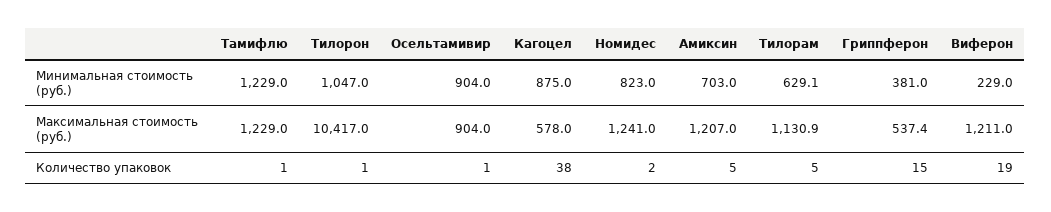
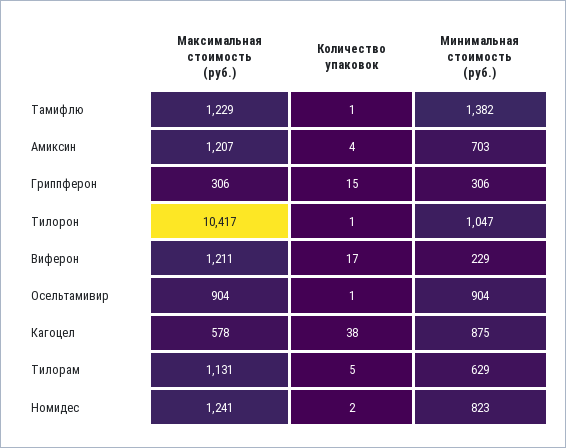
  {
    "Тамифлю": {
-     "Минимальная стоимость (руб.)": 1229,
+     "Минимальная стоимость (руб.)": 1382,
      "Максимальная стоимость (руб.)": 1229,
      "Количество упаковок": 1
    },
    "Тилорон": {
      "Минимальная стоимость (руб.)": 1047,
      "Максимальная стоимость (руб.)": 10417,
      "Количество упаковок": 1
    },
    "Осельтамивир": {
      "Минимальная стоимость (руб.)": 904,
      "Максимальная стоимость (руб.)": 904,
      "Количество упаковок": 1
    },
    "Кагоцел": {
      "Минимальная стоимость (руб.)": 875,
      "Максимальная стоимость (руб.)": 578,
      "Количество упаковок": 38
    },
    "Номидес": {
      "Минимальная стоимость (руб.)": 823,
      "Максимальная стоимость (руб.)": 1241,
      "Количество упаковок": 2
    },
    "Амиксин": {
      "Минимальная стоимость (руб.)": 703,
      "Максимальная стоимость (руб.)": 1207,
-     "Количество упаковок": 5
+     "Количество упаковок": 4
    },
    "Тилорам": {
      "Минимальная стоимость (руб.)": 629.1,
      "Максимальная стоимость (руб.)": 1130.9,
      "Количество упаковок": 5
    },
    "Гриппферон": {
-     "Минимальная стоимость (руб.)": 381,
+     "Минимальная стоимость (руб.)": 306,
-     "Максимальная стоимость (руб.)": 537.4,
+     "Максимальная стоимость (руб.)": 306,
      "Количество упаковок": 15
    },
    "Виферон": {
      "Минимальная стоимость (руб.)": 229,
      "Максимальная стоимость (руб.)": 1211,
-     "Количество упаковок": 19
+     "Количество упаковок": 17
    }
  }

